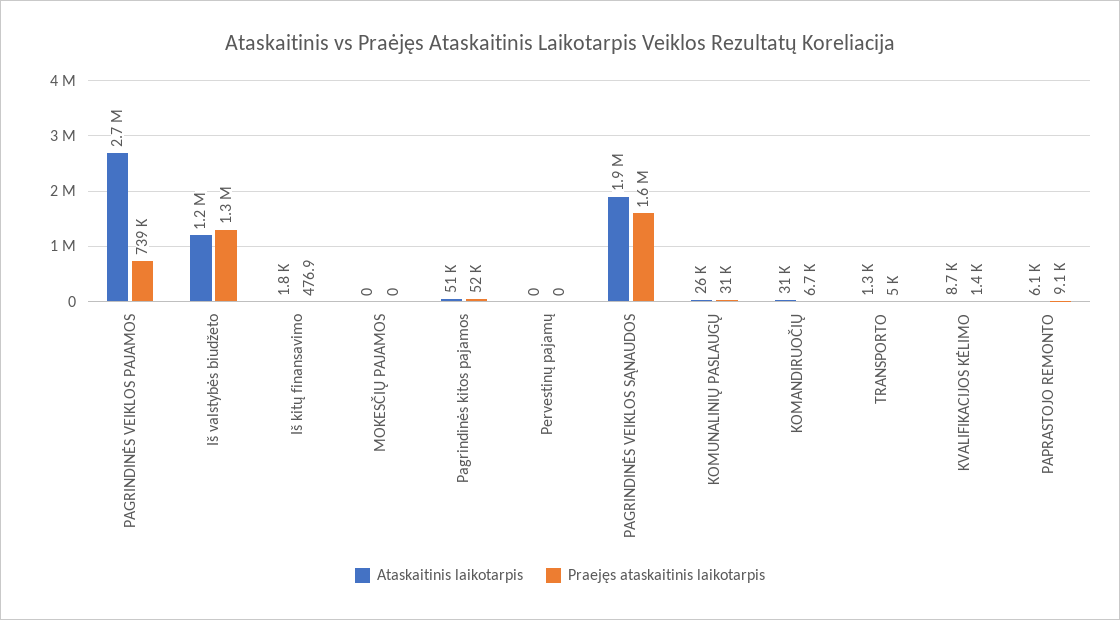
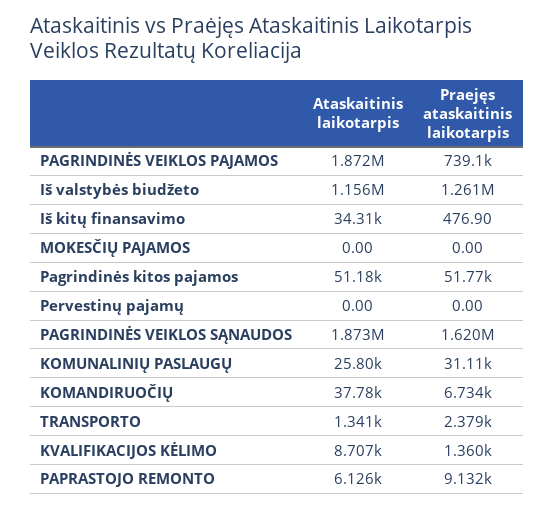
  {
    "Ataskaitinis laikotarpis": {
-     "PAGRINDINĖS VEIKLOS PAJAMOS": 2700000,
+     "PAGRINDINĖS VEIKLOS PAJAMOS": 1872000,
      "Iš valstybės biudžeto": 1156000,
-     "Iš kitų finansavimo": 1800,
+     "Iš kitų finansavimo": 34310,
      "MOKESČIŲ PAJAMOS": 0,
      "Pagrindinės kitos pajamos": 51180,
      "Pervestinų pajamų": 0,
      "PAGRINDINĖS VEIKLOS SĄNAUDOS": 1873000,
      "KOMUNALINIŲ PASLAUGŲ": 25800,
-     "KOMANDIRUOČIŲ": 31000,
+     "KOMANDIRUOČIŲ": 37780,
      "TRANSPORTO": 1341,
      "KVALIFIKACIJOS KĖLIMO": 8707,
      "PAPRASTOJO REMONTO": 6126
    },
    "Praejęs ataskaitinis laikotarpis": {
      "PAGRINDINĖS VEIKLOS PAJAMOS": 739100,
      "Iš valstybės biudžeto": 1261000,
      "Iš kitų finansavimo": 476.9,
      "MOKESČIŲ PAJAMOS": 0,
      "Pagrindinės kitos pajamos": 51770,
      "Pervestinų pajamų": 0,
      "PAGRINDINĖS VEIKLOS SĄNAUDOS": 1620000,
      "KOMUNALINIŲ PASLAUGŲ": 31110,
      "KOMANDIRUOČIŲ": 6734,
-     "TRANSPORTO": 5000,
+     "TRANSPORTO": 2379,
      "KVALIFIKACIJOS KĖLIMO": 1360,
      "PAPRASTOJO REMONTO": 9132
    }
  }

